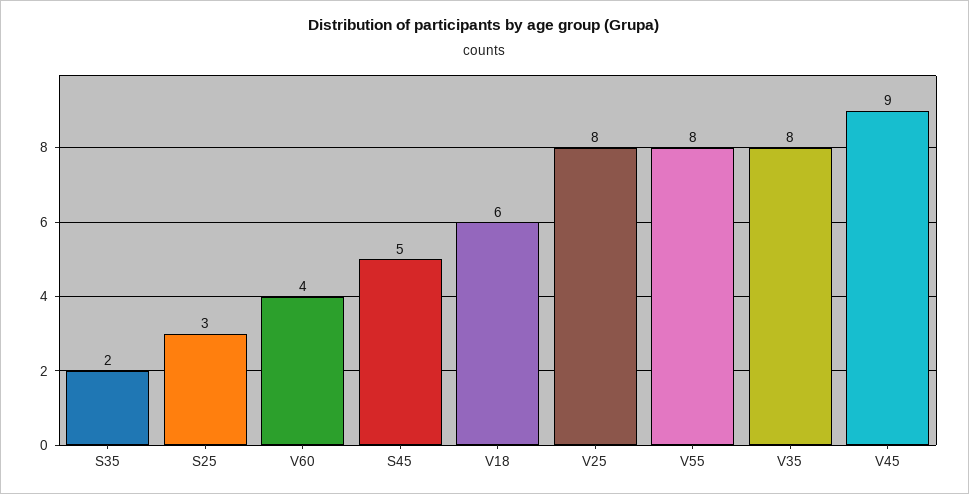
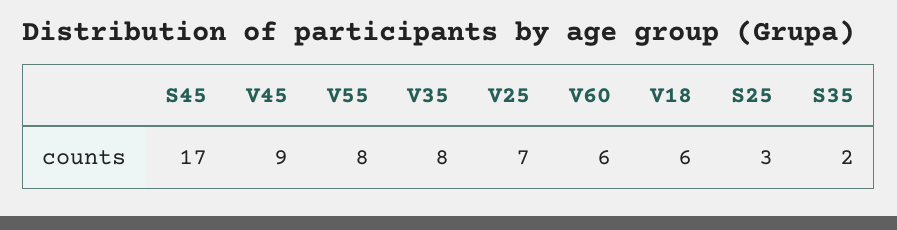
  {
    "S35": 2,
    "S25": 3,
-   "V60": 4,
+   "V60": 6,
-   "S45": 5,
+   "S45": 17,
    "V18": 6,
-   "V25": 8,
+   "V25": 7,
    "V55": 8,
    "V35": 8,
    "V45": 9
  }

